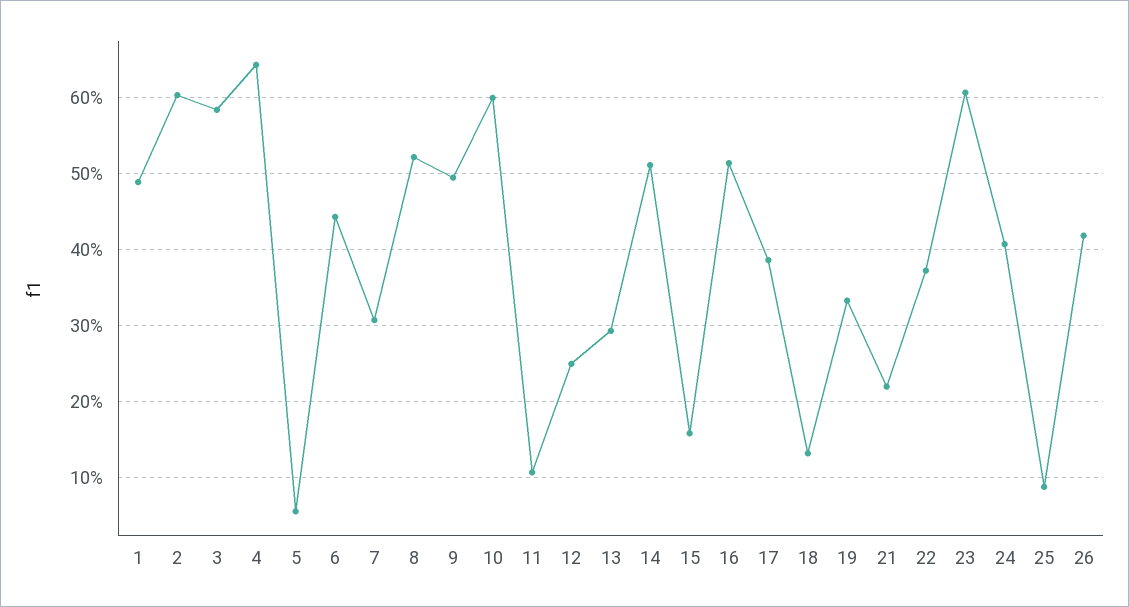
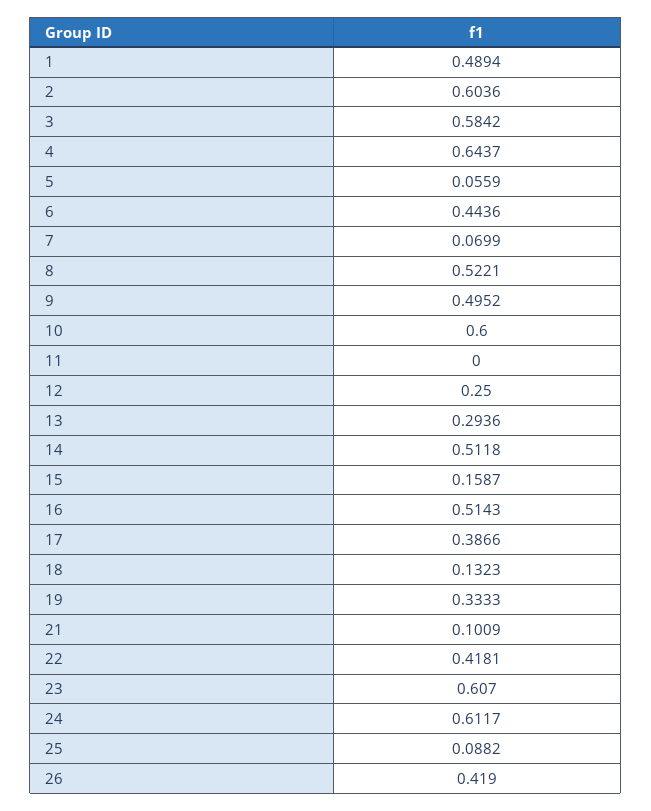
  {
    "1": 0.4894,
    "2": 0.6036,
    "3": 0.5842,
    "4": 0.6437,
    "5": 0.0559,
    "6": 0.4436,
-   "7": 0.31,
+   "7": 0.0699,
    "8": 0.5221,
    "9": 0.4952,
    "10": 0.6,
-   "11": 0.11,
+   "11": 0,
    "12": 0.25,
    "13": 0.2936,
    "14": 0.5118,
    "15": 0.1587,
    "16": 0.5143,
    "17": 0.3866,
    "18": 0.1323,
    "19": 0.3333,
-   "21": 0.22,
+   "21": 0.1009,
-   "22": 0.37,
+   "22": 0.4181,
    "23": 0.607,
-   "24": 0.41,
+   "24": 0.6117,
    "25": 0.0882,
    "26": 0.419
  }

